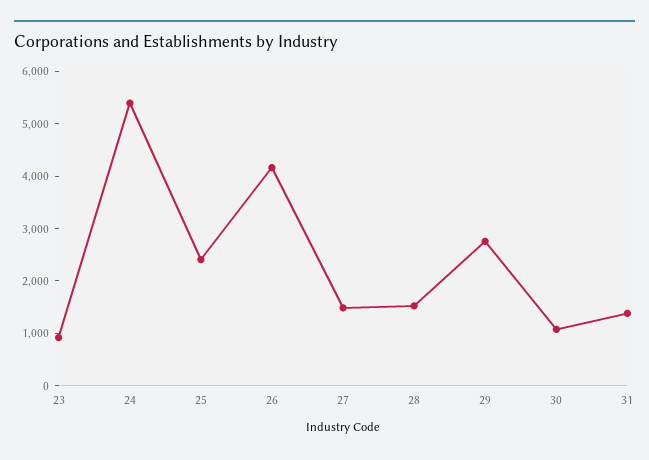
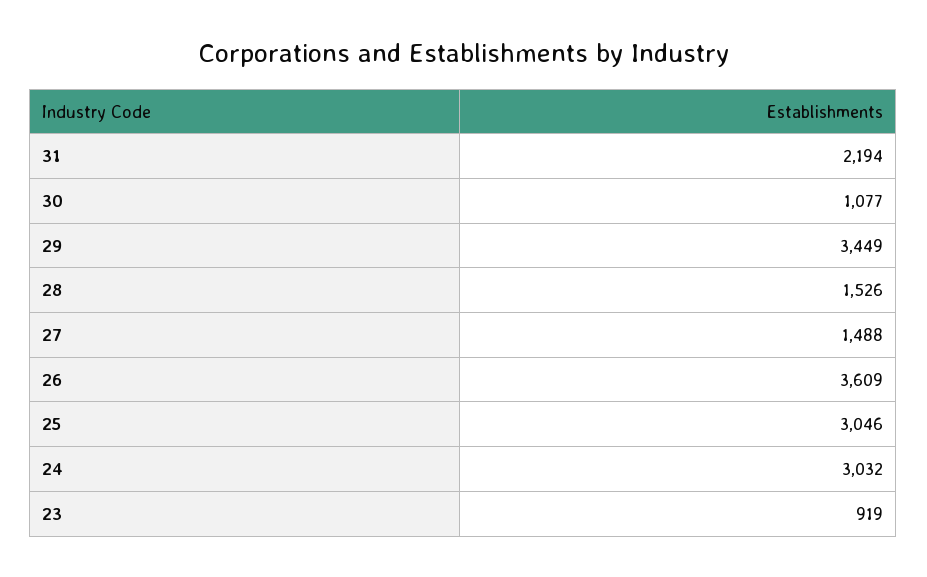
  {
    "23": 919,
-   "24": 5400,
+   "24": 3032,
-   "25": 2400,
+   "25": 3046,
-   "26": 4200,
+   "26": 3609,
    "27": 1488,
    "28": 1526,
-   "29": 2800,
+   "29": 3449,
    "30": 1077,
-   "31": 1400
+   "31": 2194
  }

